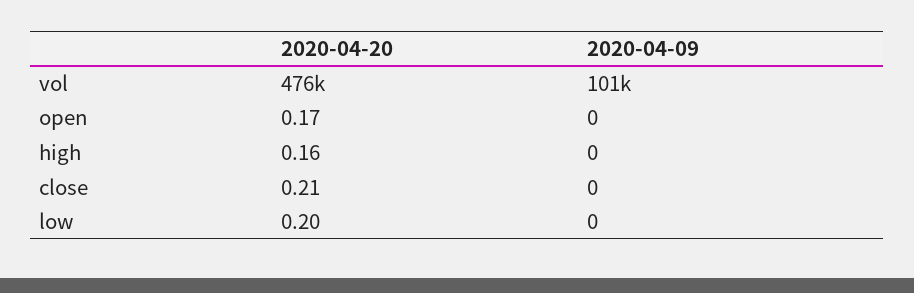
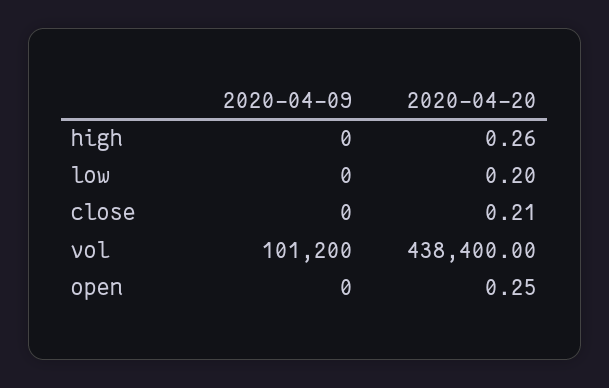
  {
    "2020-04-20": {
-     "vol": 476000,
+     "vol": 438400,
-     "open": 0.17,
+     "open": 0.25,
-     "high": 0.16,
+     "high": 0.26,
      "close": 0.21,
      "low": 0.2
    },
    "2020-04-09": {
      "vol": 101200,
      "open": 0,
      "high": 0,
      "close": 0,
      "low": 0
    }
  }

